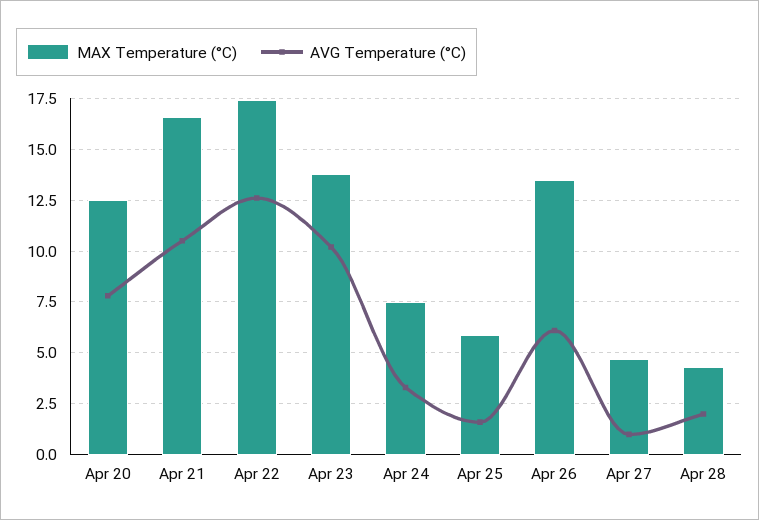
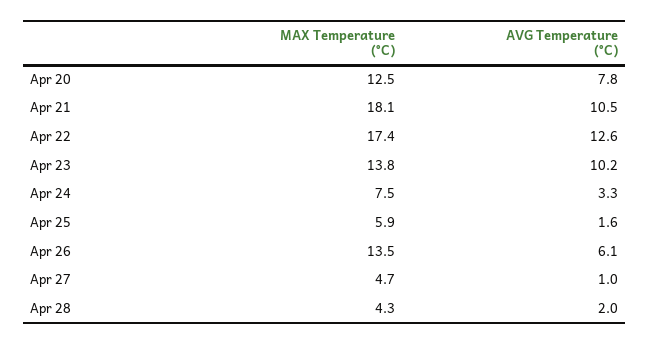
  {
    "MAX Temperature (°C)": {
      "Apr 20": 12.5,
-     "Apr 21": 16.5,
+     "Apr 21": 18.1,
      "Apr 22": 17.4,
      "Apr 23": 13.8,
      "Apr 24": 7.5,
      "Apr 25": 5.9,
      "Apr 26": 13.5,
      "Apr 27": 4.7,
      "Apr 28": 4.3
    },
    "AVG Temperature (°C)": {
      "Apr 20": 7.8,
      "Apr 21": 10.5,
      "Apr 22": 12.6,
      "Apr 23": 10.2,
      "Apr 24": 3.3,
      "Apr 25": 1.6,
      "Apr 26": 6.1,
      "Apr 27": 1,
      "Apr 28": 2
    }
  }

